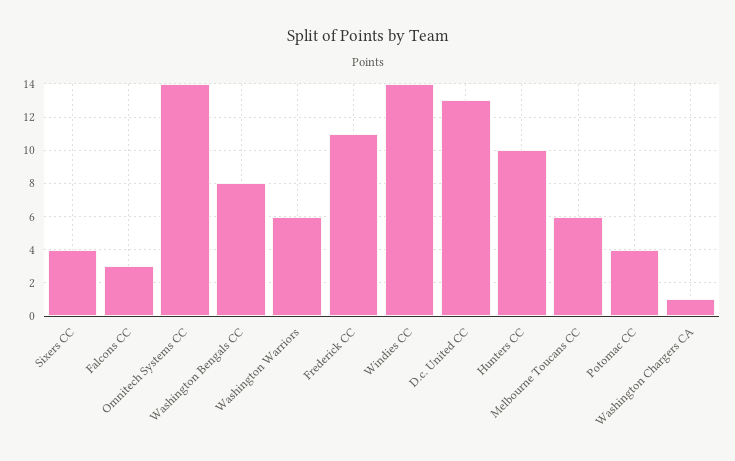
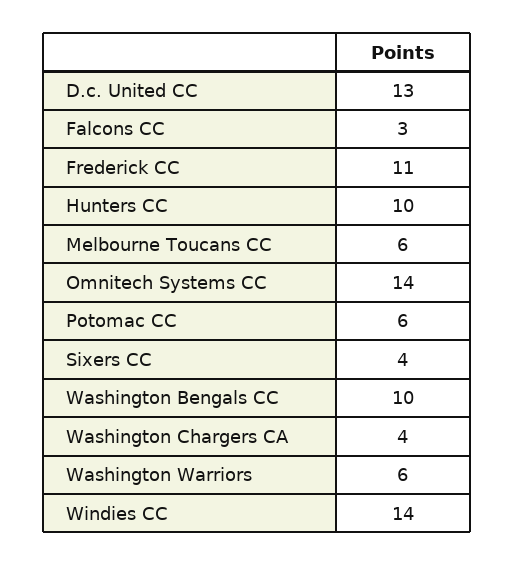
  {
    "Sixers CC": 4,
    "Falcons CC": 3,
    "Omnitech Systems CC": 14,
-   "Washington Bengals CC": 8,
+   "Washington Bengals CC": 10,
    "Washington Warriors": 6,
    "Frederick CC": 11,
    "Windies CC": 14,
    "D.c. United CC": 13,
    "Hunters CC": 10,
    "Melbourne Toucans CC": 6,
-   "Potomac CC": 4,
+   "Potomac CC": 6,
-   "Washington Chargers CA": 1
+   "Washington Chargers CA": 4
  }

